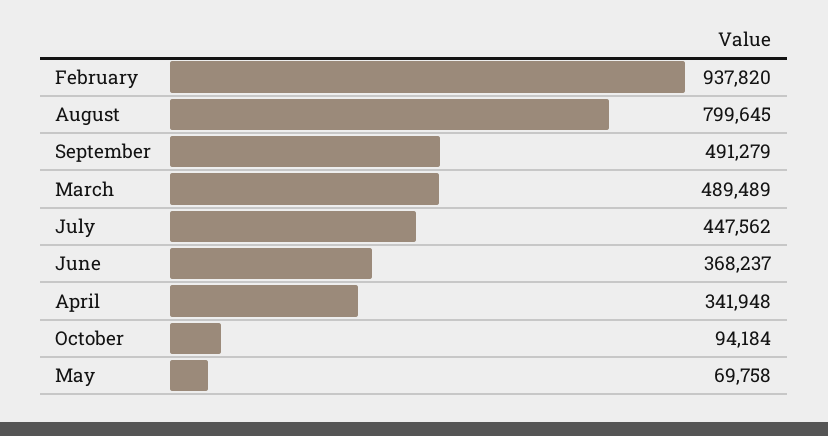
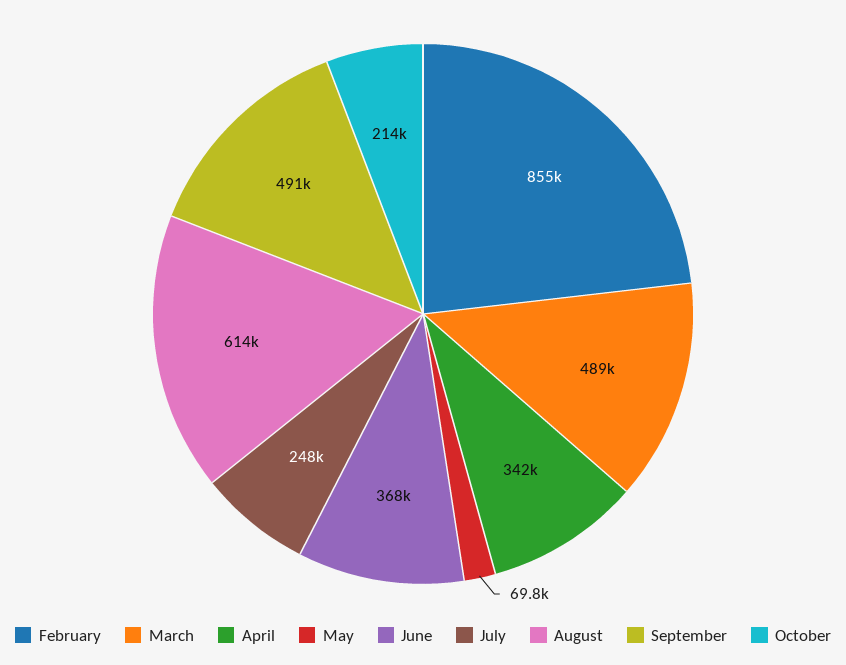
  {
-   "February": 937820,
+   "February": 855000,
-   "August": 799645,
+   "August": 614000,
    "September": 491279,
    "March": 489489,
-   "July": 447562,
+   "July": 248000,
    "June": 368237,
    "April": 341948,
-   "October": 94184,
+   "October": 214000,
    "May": 69758
  }

